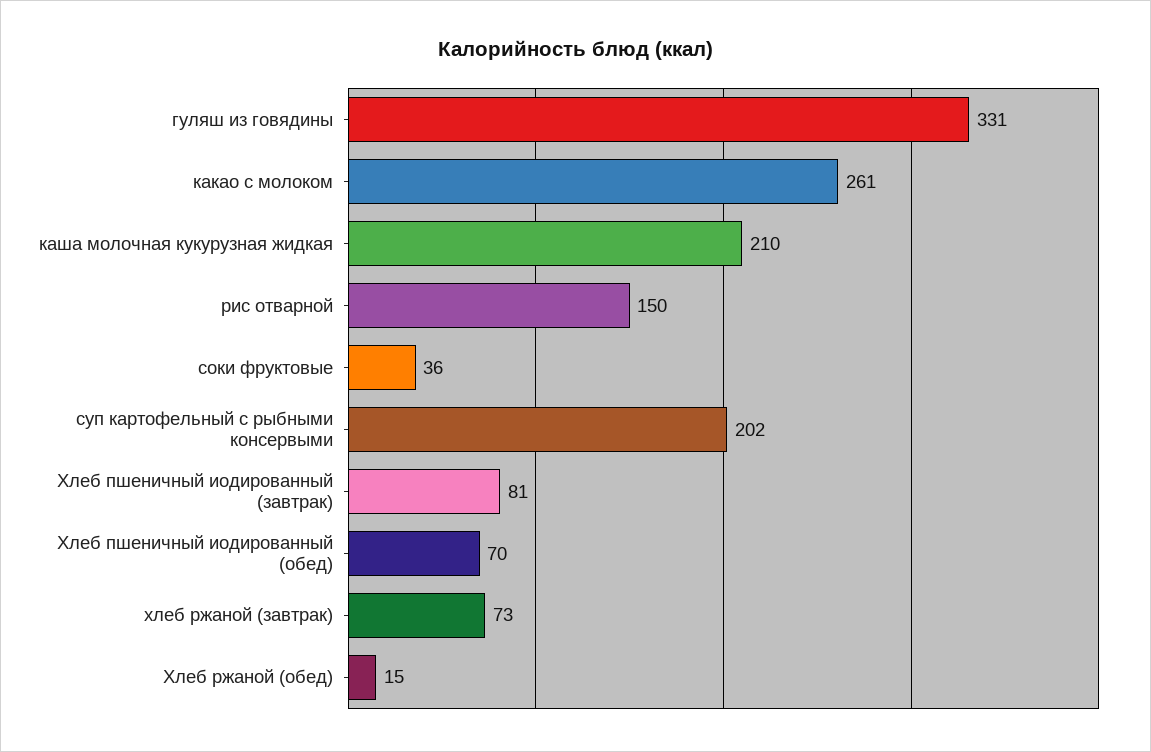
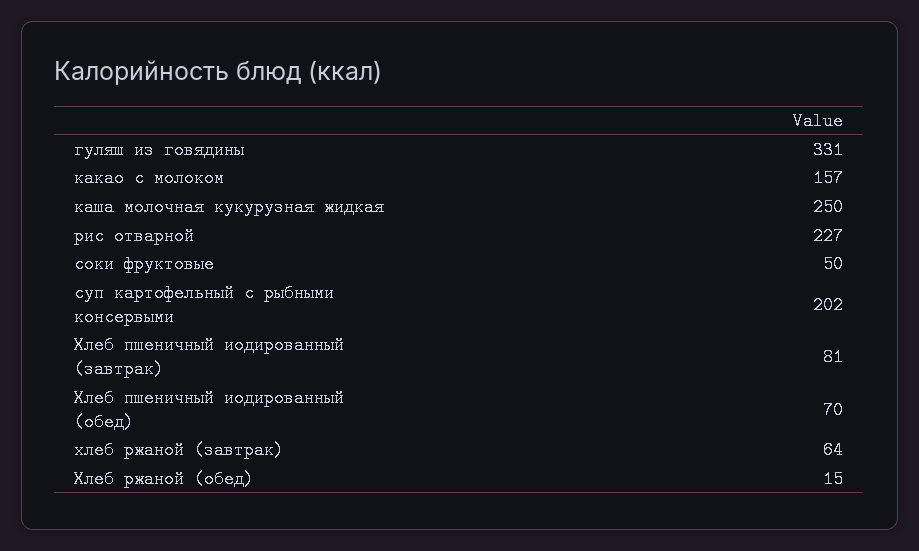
  {
    "гуляш из говядины": 331,
-   "какао с молоком": 261,
+   "какао с молоком": 157,
-   "каша молочная кукурузная жидкая": 210,
+   "каша молочная кукурузная жидкая": 250,
-   "рис отварной": 150,
+   "рис отварной": 227,
-   "соки фруктовые": 36,
+   "соки фруктовые": 50,
    "суп картофельный с рыбными консервыми": 202,
    "Хлеб пшеничный иодированный (завтрак)": 81,
    "Хлеб пшеничный иодированный (обед)": 70,
-   "хлеб ржаной (завтрак)": 73,
+   "хлеб ржаной (завтрак)": 64,
    "Хлеб ржаной (обед)": 15
  }

